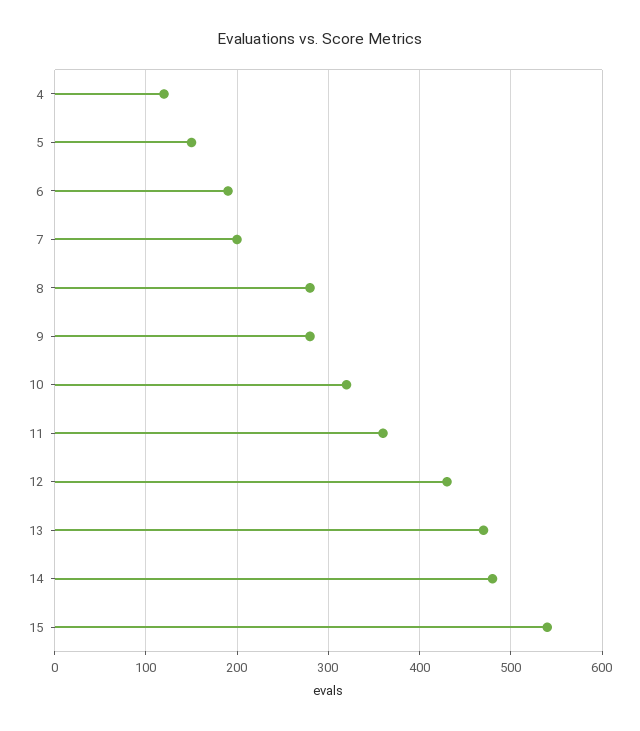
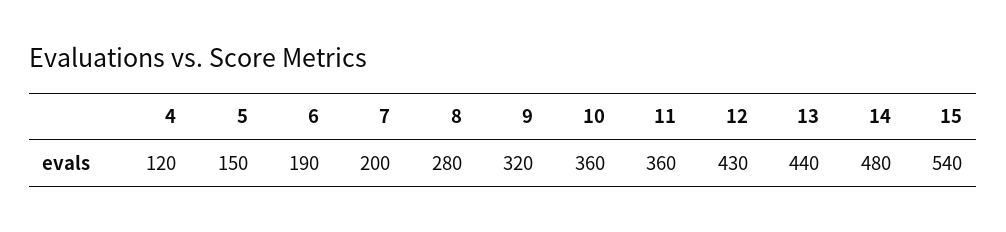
  {
    "4": 120,
    "5": 150,
    "6": 190,
    "7": 200,
    "8": 280,
-   "9": 280,
+   "9": 320,
-   "10": 320,
+   "10": 360,
    "11": 360,
    "12": 430,
-   "13": 470,
+   "13": 440,
    "14": 480,
    "15": 540
  }

